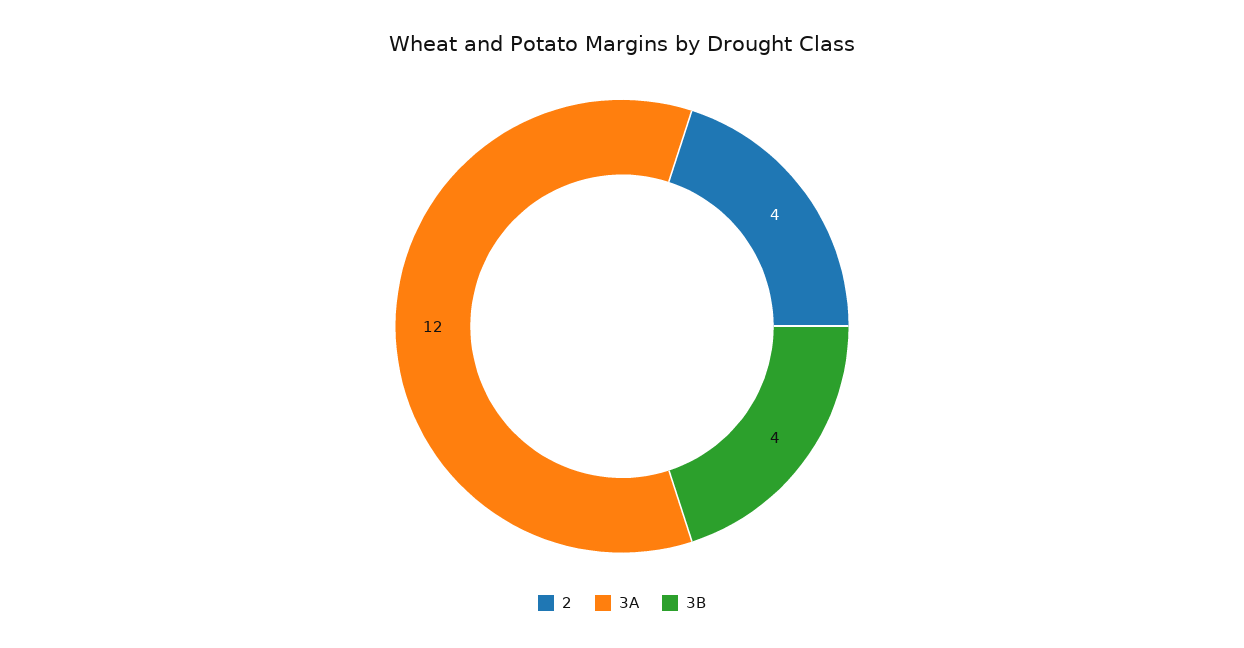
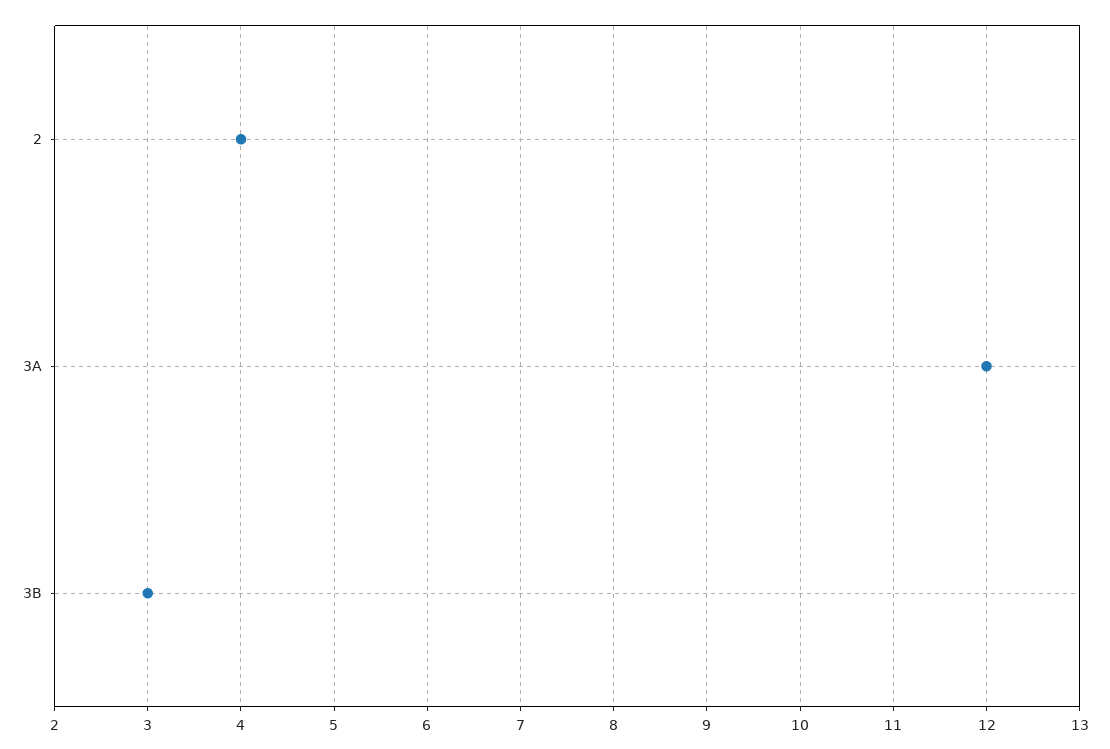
  {
    "2": 4,
    "3A": 12,
-   "3B": 4
+   "3B": 3
  }

